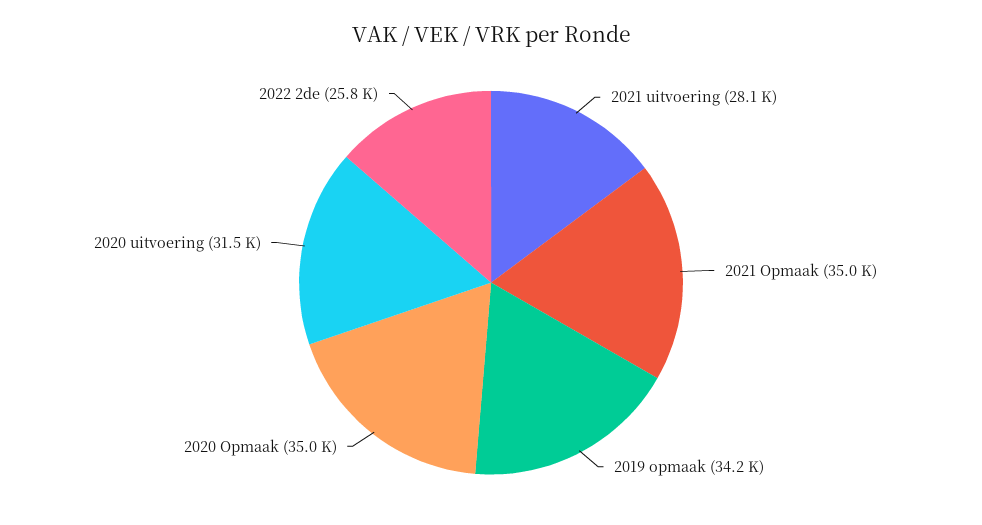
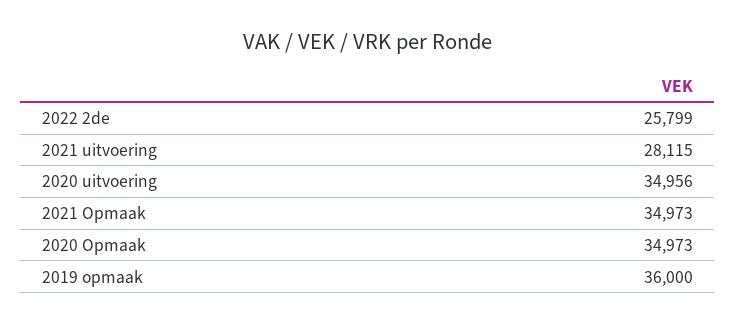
  {
    "2021 uitvoering": 28115,
    "2021 Opmaak": 34973,
-   "2019 opmaak": 34200,
+   "2019 opmaak": 36000,
    "2020 Opmaak": 34973,
-   "2020 uitvoering": 31500,
+   "2020 uitvoering": 34956,
    "2022 2de": 25799
  }

